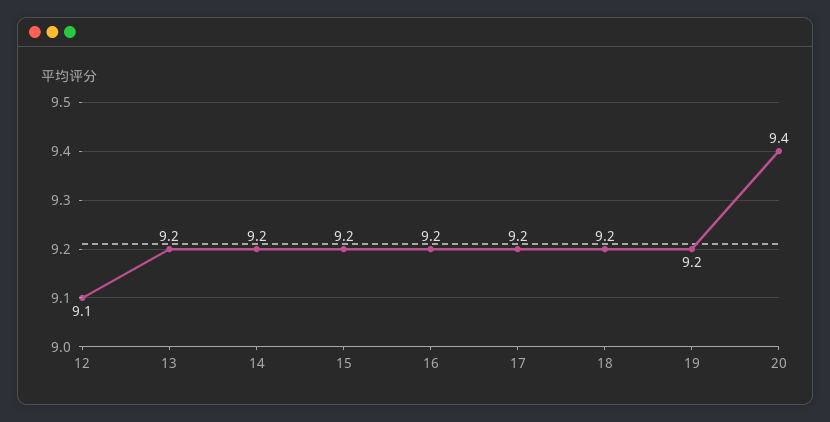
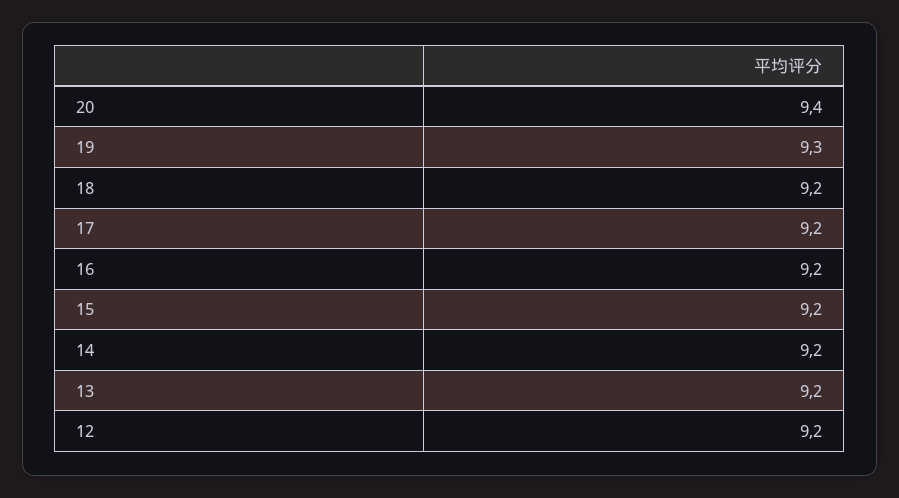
  {
-   "12": 9.1,
+   "12": 9.2,
    "13": 9.2,
    "14": 9.2,
    "15": 9.2,
    "16": 9.2,
    "17": 9.2,
    "18": 9.2,
-   "19": 9.2,
+   "19": 9.3,
    "20": 9.4
  }

